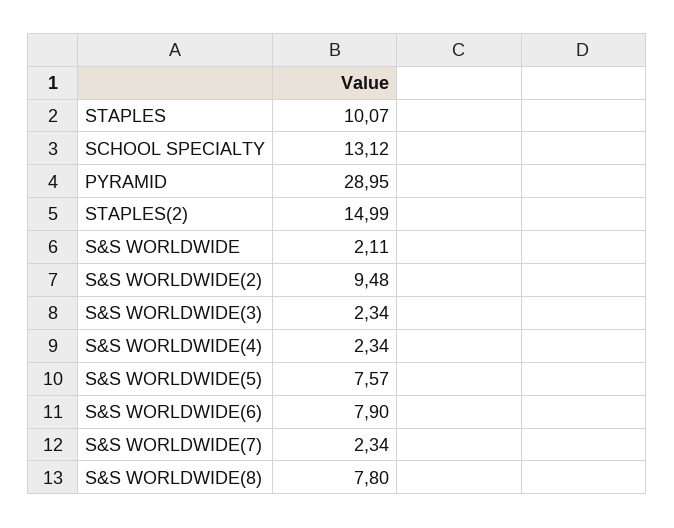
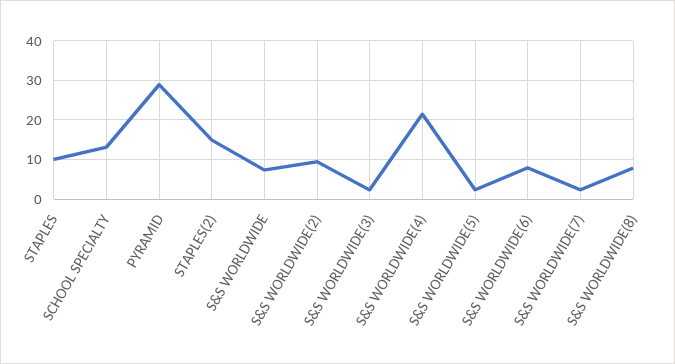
  {
    "STAPLES": 10.07,
    "SCHOOL SPECIALTY": 13.12,
    "PYRAMID": 28.95,
    "STAPLES(2)": 14.99,
-   "S&S WORLDWIDE": 2.11,
+   "S&S WORLDWIDE": 8,
    "S&S WORLDWIDE(2)": 9.48,
    "S&S WORLDWIDE(3)": 2.34,
-   "S&S WORLDWIDE(4)": 2.34,
+   "S&S WORLDWIDE(4)": 22,
-   "S&S WORLDWIDE(5)": 7.57,
+   "S&S WORLDWIDE(5)": 2,
    "S&S WORLDWIDE(6)": 7.9,
    "S&S WORLDWIDE(7)": 2.34,
    "S&S WORLDWIDE(8)": 7.8
  }

